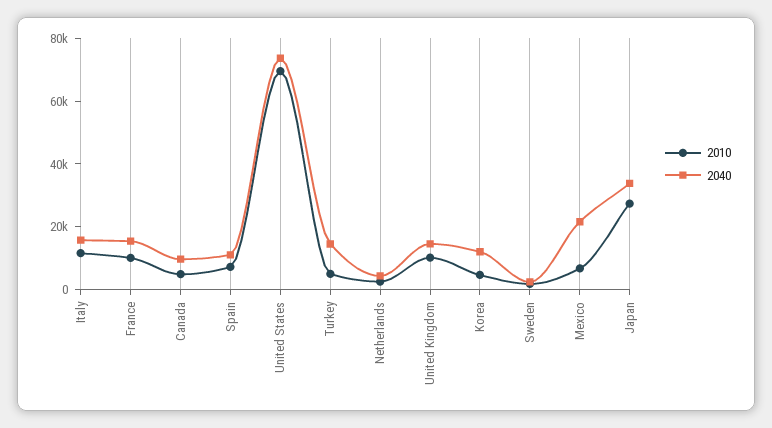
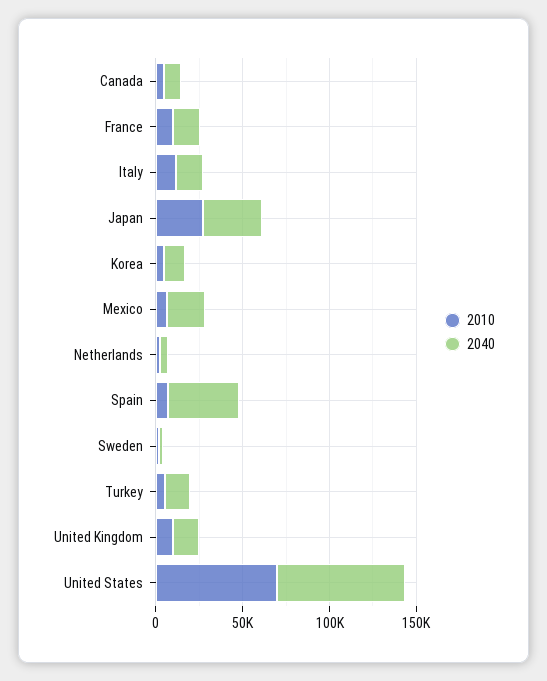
  {
    "2010": {
      "Italy": 10000,
      "France": 10000,
      "Canada": 5000,
      "Spain": 5000,
      "United States": 70000,
      "Turkey": 5000,
      "Netherlands": 5000,
      "United Kingdom": 10000,
      "Korea": 5000,
      "Sweden": 0,
      "Mexico": 5000,
      "Japan": 25000
    },
    "2040": {
      "Italy": 15000,
      "France": 15000,
      "Canada": 10000,
-     "Spain": 10000,
+     "Spain": 40000,
      "United States": 75000,
      "Turkey": 15000,
      "Netherlands": 5000,
      "United Kingdom": 15000,
      "Korea": 10000,
      "Sweden": 0,
      "Mexico": 20000,
      "Japan": 35000
    }
  }

